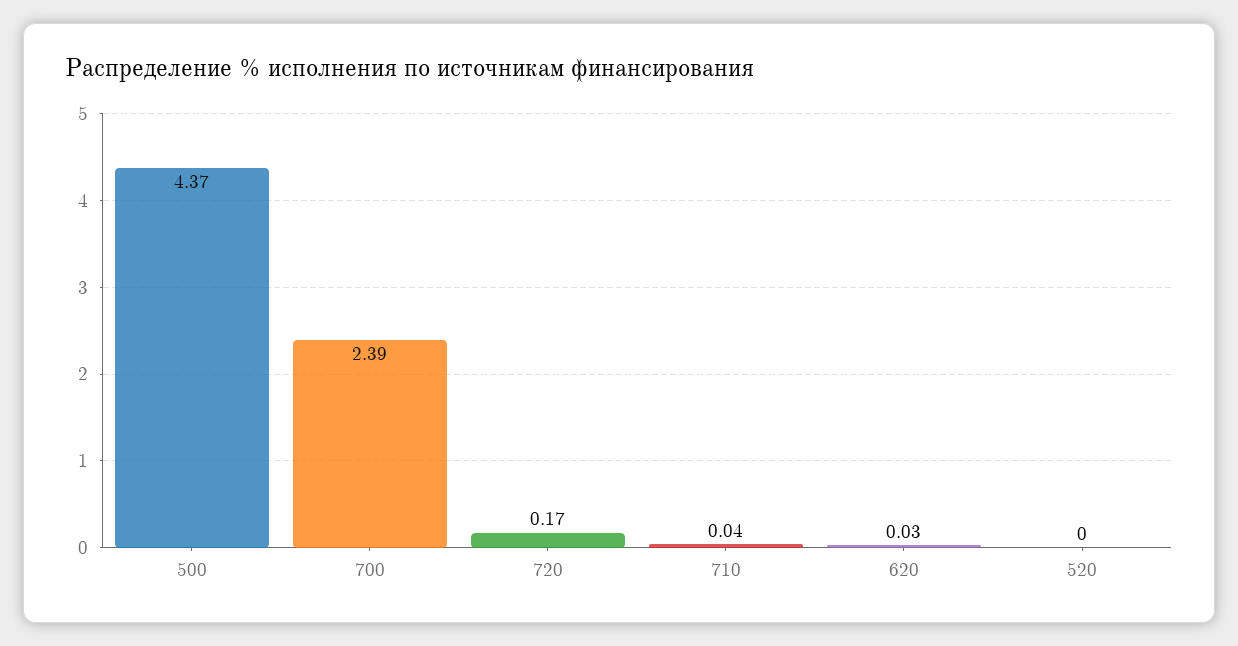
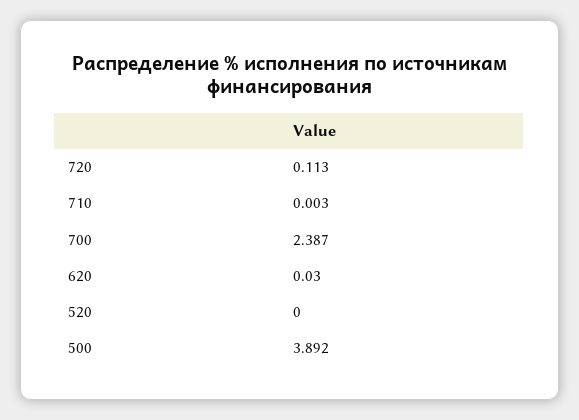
  {
-   "500": 4.37,
+   "500": 3.892,
    "700": 2.387,
-   "720": 0.17,
+   "720": 0.113,
-   "710": 0.04,
+   "710": 0.003,
    "620": 0.03,
    "520": 0
  }

